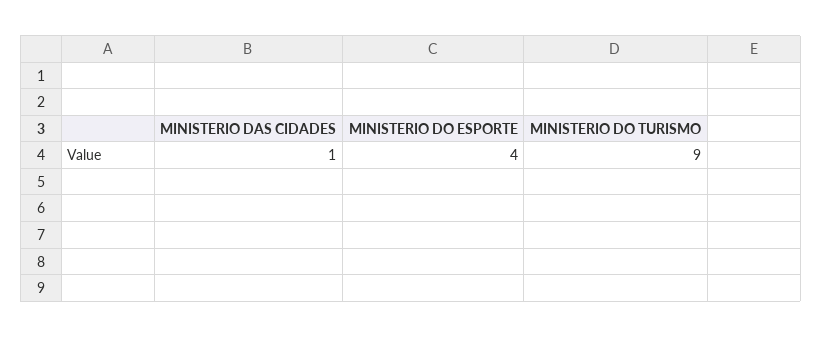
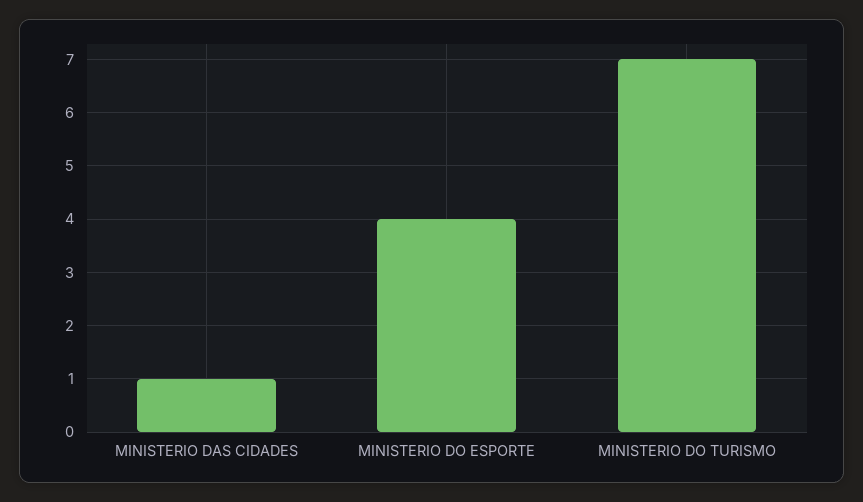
  {
    "MINISTERIO DAS CIDADES": 1,
    "MINISTERIO DO ESPORTE": 4,
-   "MINISTERIO DO TURISMO": 9
+   "MINISTERIO DO TURISMO": 7
  }

